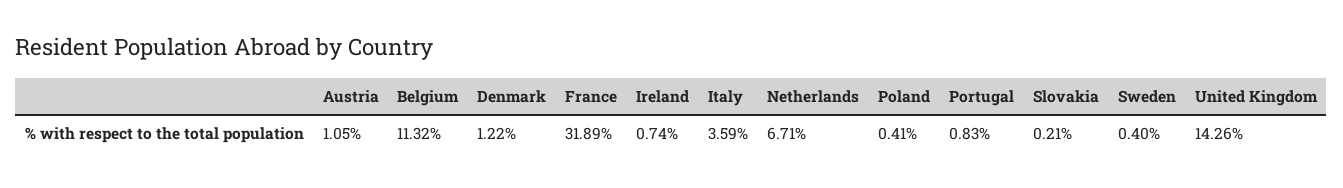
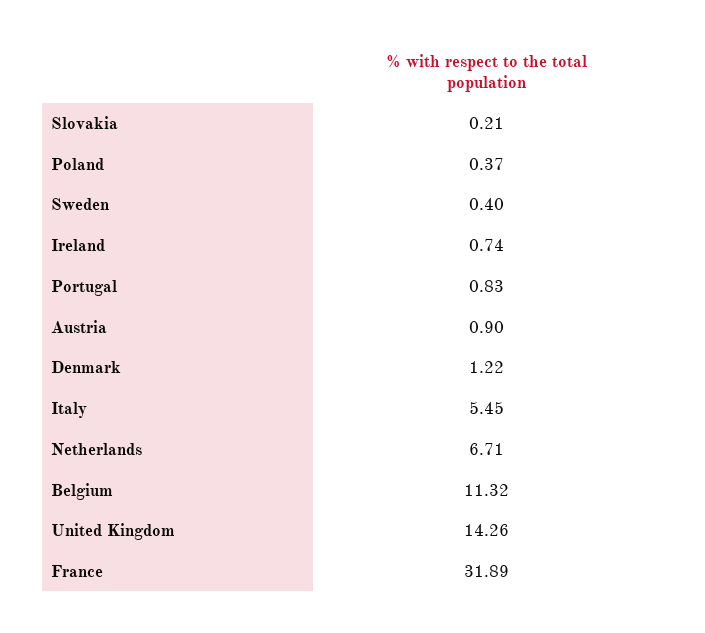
  {
-   "Austria": 1.05,
+   "Austria": 0.9,
    "Belgium": 11.32,
    "Denmark": 1.22,
    "France": 31.89,
    "Ireland": 0.74,
-   "Italy": 3.59,
+   "Italy": 5.45,
    "Netherlands": 6.71,
-   "Poland": 0.41,
+   "Poland": 0.37,
    "Portugal": 0.83,
    "Slovakia": 0.21,
    "Sweden": 0.4,
    "United Kingdom": 14.26
  }

